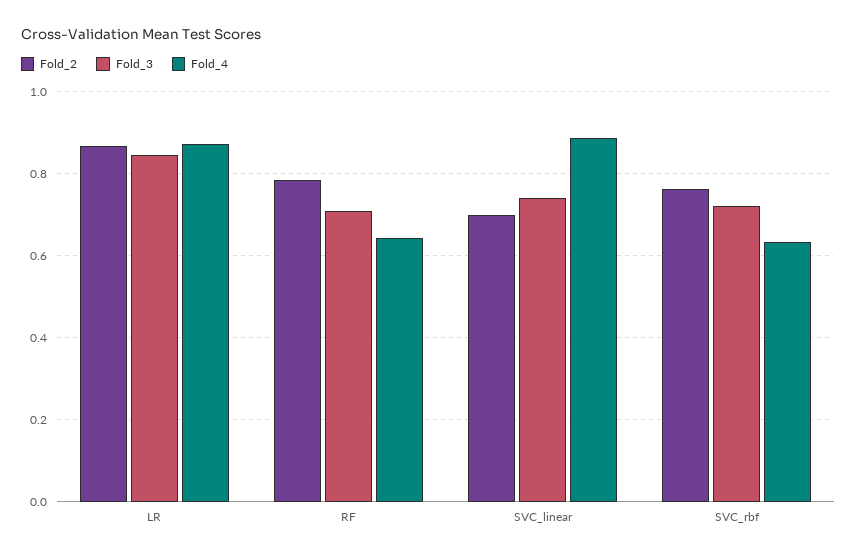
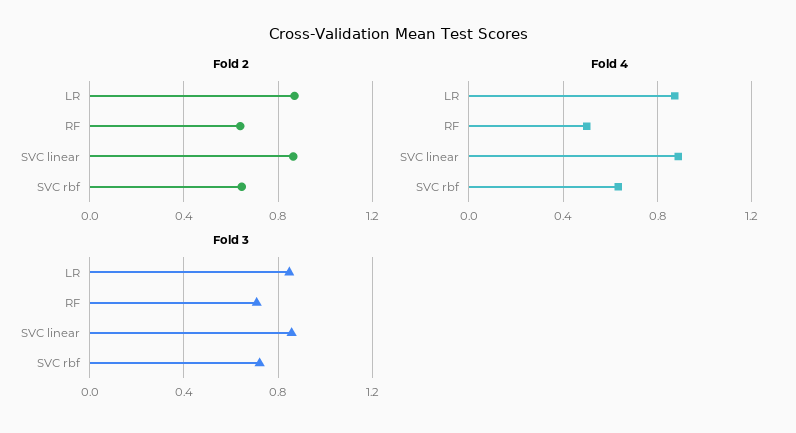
  {
    "Fold_2": {
      "LR": 0.86,
-     "RF": 0.78,
+     "RF": 0.65,
-     "SVC_linear": 0.7,
+     "SVC_linear": 0.85,
-     "SVC_rbf": 0.76
+     "SVC_rbf": 0.65
    },
    "Fold_3": {
      "LR": 0.84,
      "RF": 0.7,
-     "SVC_linear": 0.74,
+     "SVC_linear": 0.85,
      "SVC_rbf": 0.72
    },
    "Fold_4": {
      "LR": 0.88,
-     "RF": 0.64,
+     "RF": 0.5,
      "SVC_linear": 0.88,
      "SVC_rbf": 0.64
    }
  }

